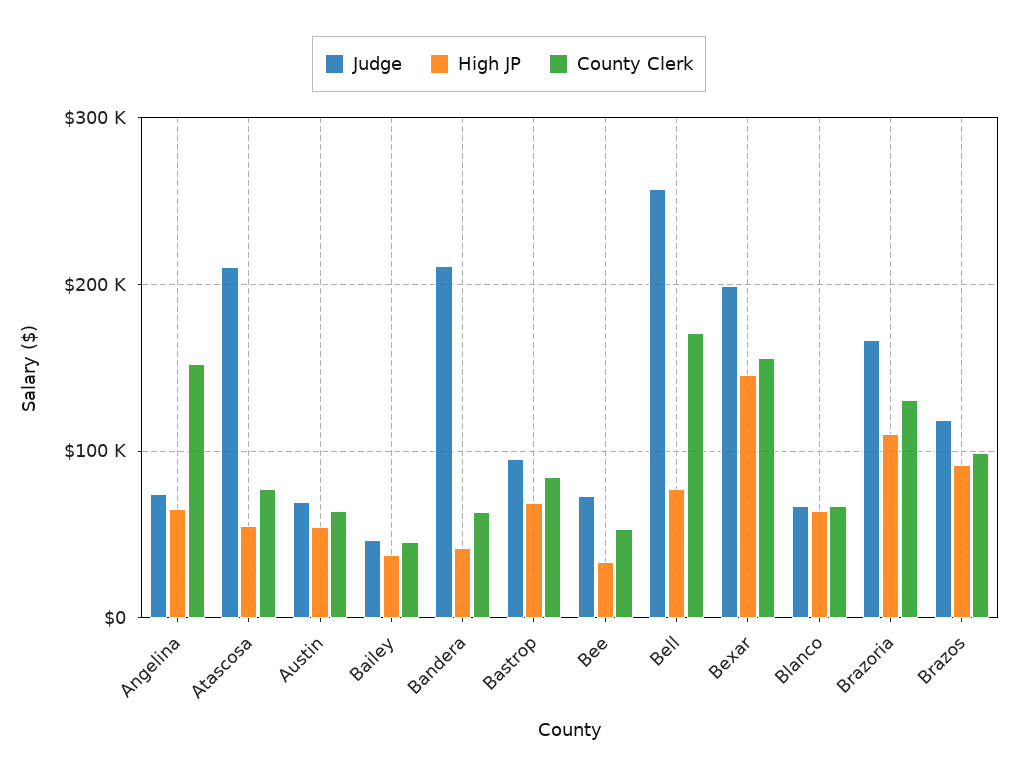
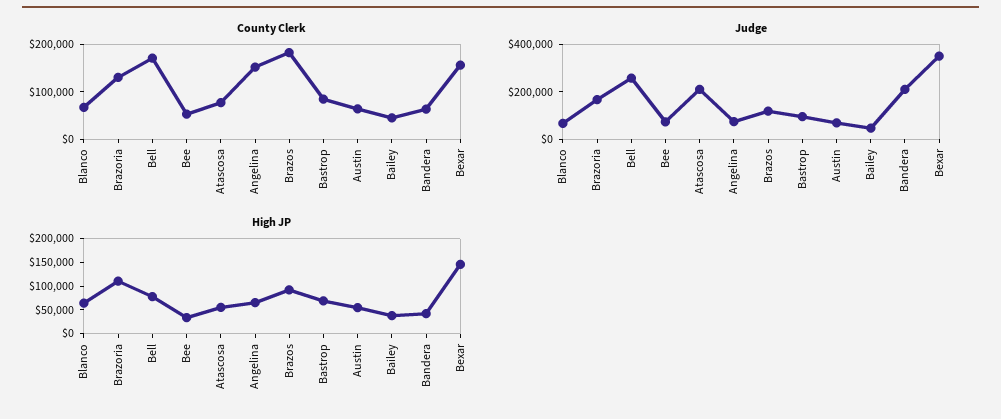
  {
    "Judge": {
      "Angelina": 70000,
      "Atascosa": 210000,
      "Austin": 70000,
      "Bailey": 50000,
      "Bandera": 210000,
      "Bastrop": 100000,
      "Bee": 70000,
      "Bell": 260000,
-     "Bexar": 200000,
+     "Bexar": 350000,
      "Blanco": 70000,
      "Brazoria": 170000,
      "Brazos": 120000
    },
    "High JP": {
      "Angelina": 70000,
      "Atascosa": 60000,
      "Austin": 50000,
      "Bailey": 40000,
      "Bandera": 40000,
      "Bastrop": 70000,
      "Bee": 30000,
      "Bell": 80000,
      "Bexar": 150000,
      "Blanco": 60000,
      "Brazoria": 110000,
      "Brazos": 90000
    },
    "County Clerk": {
      "Angelina": 150000,
      "Atascosa": 80000,
      "Austin": 60000,
      "Bailey": 50000,
      "Bandera": 60000,
      "Bastrop": 80000,
      "Bee": 50000,
      "Bell": 170000,
      "Bexar": 160000,
      "Blanco": 70000,
      "Brazoria": 130000,
-     "Brazos": 100000
+     "Brazos": 180000
    }
  }

